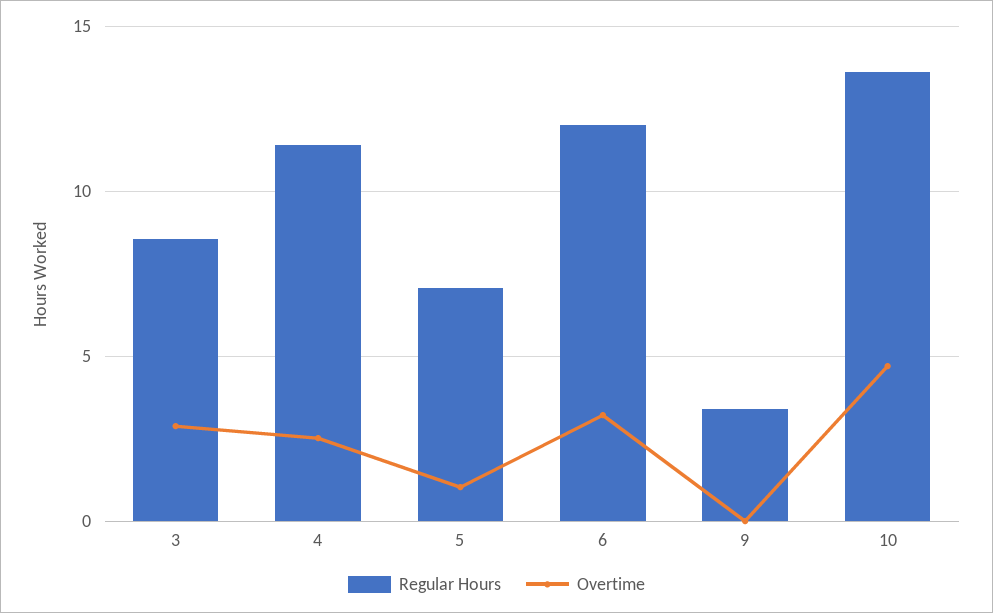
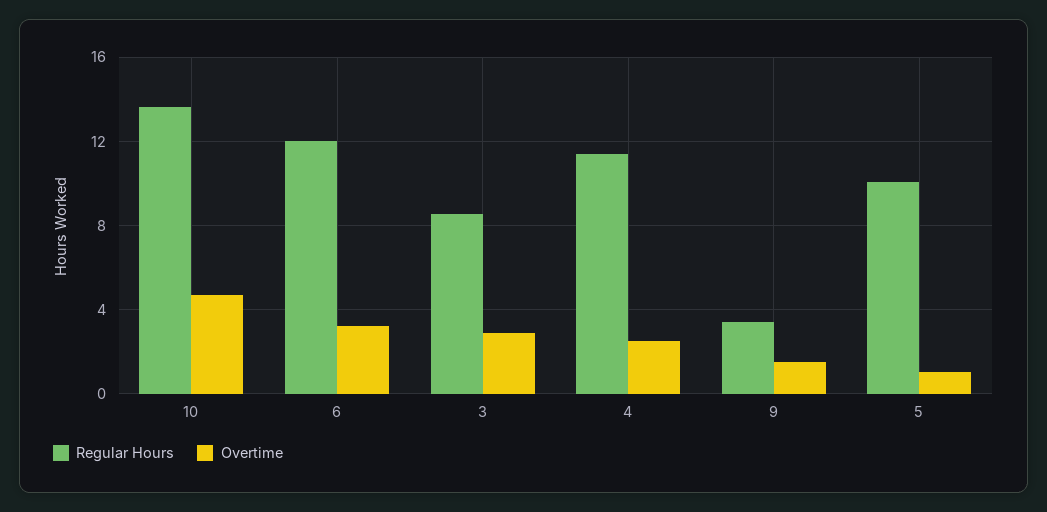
  {
    "Regular Hours": {
      "3": 8.5,
      "4": 11.5,
-     "5": 7,
+     "5": 10,
      "6": 12,
      "9": 3.5,
      "10": 13.5
    },
    "Overtime": {
      "3": 3,
      "4": 2.5,
      "5": 1,
      "6": 3,
-     "9": 0,
+     "9": 1.5,
      "10": 4.5
    }
  }

